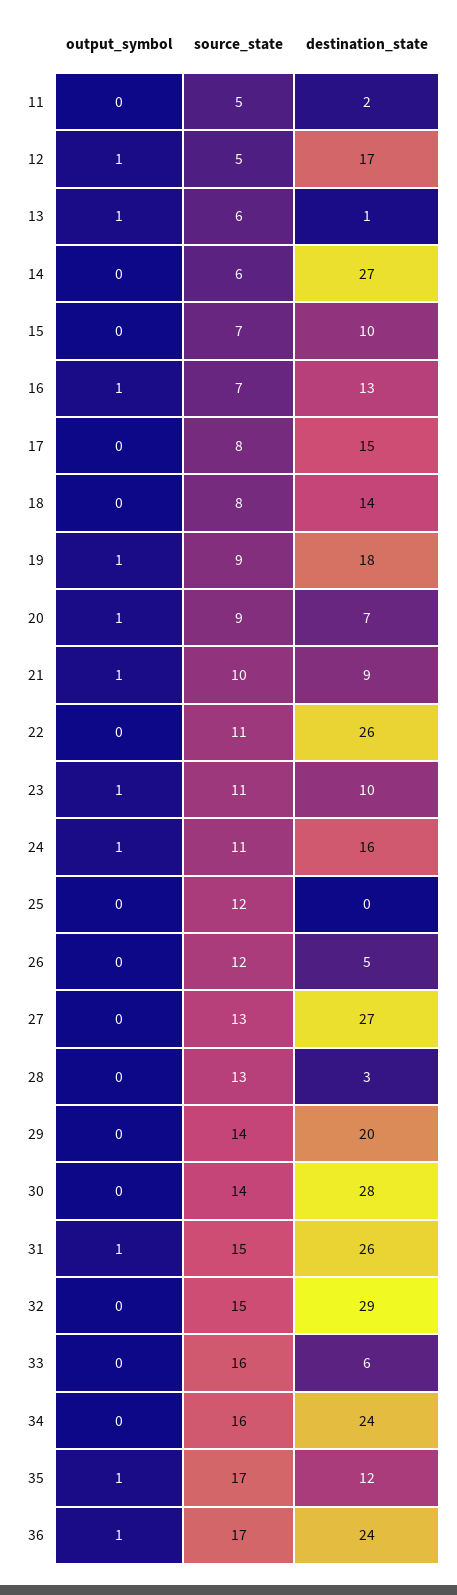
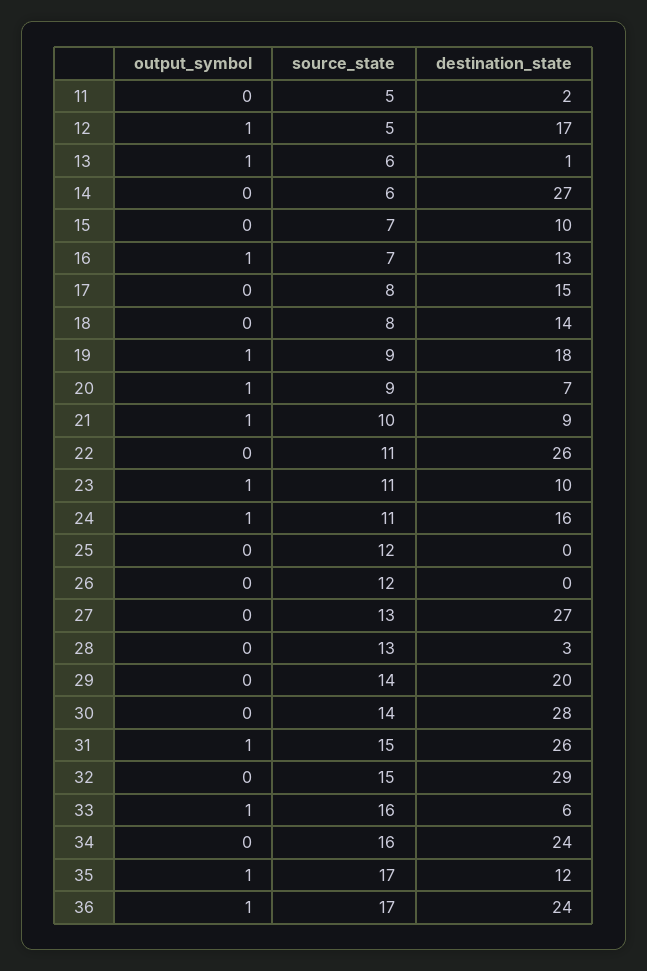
  {
    "output_symbol": {
      "11": 0,
      "12": 1,
      "13": 1,
      "14": 0,
      "15": 0,
      "16": 1,
      "17": 0,
      "18": 0,
      "19": 1,
      "20": 1,
      "21": 1,
      "22": 0,
      "23": 1,
      "24": 1,
      "25": 0,
      "26": 0,
      "27": 0,
      "28": 0,
      "29": 0,
      "30": 0,
      "31": 1,
      "32": 0,
-     "33": 0,
+     "33": 1,
      "34": 0,
      "35": 1,
      "36": 1
    },
    "source_state": {
      "11": 5,
      "12": 5,
      "13": 6,
      "14": 6,
      "15": 7,
      "16": 7,
      "17": 8,
      "18": 8,
      "19": 9,
      "20": 9,
      "21": 10,
      "22": 11,
      "23": 11,
      "24": 11,
      "25": 12,
      "26": 12,
      "27": 13,
      "28": 13,
      "29": 14,
      "30": 14,
      "31": 15,
      "32": 15,
      "33": 16,
      "34": 16,
      "35": 17,
      "36": 17
    },
    "destination_state": {
      "11": 2,
      "12": 17,
      "13": 1,
      "14": 27,
      "15": 10,
      "16": 13,
      "17": 15,
      "18": 14,
      "19": 18,
      "20": 7,
      "21": 9,
      "22": 26,
      "23": 10,
      "24": 16,
      "25": 0,
-     "26": 5,
+     "26": 0,
      "27": 27,
      "28": 3,
      "29": 20,
      "30": 28,
      "31": 26,
      "32": 29,
      "33": 6,
      "34": 24,
      "35": 12,
      "36": 24
    }
  }

